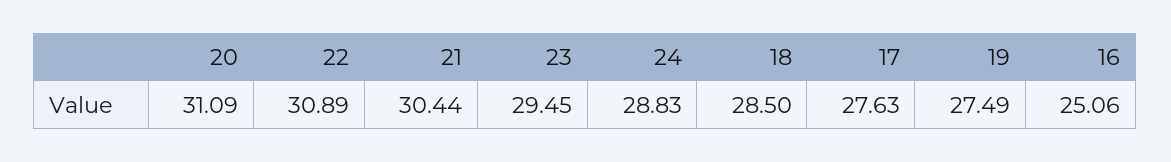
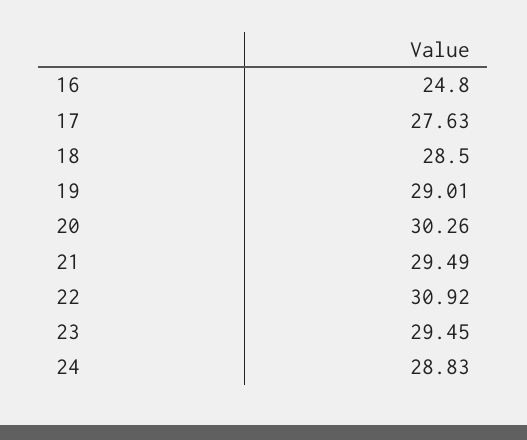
  {
-   "20": 31.09,
+   "20": 30.26,
-   "22": 30.89,
+   "22": 30.92,
-   "21": 30.44,
+   "21": 29.49,
    "23": 29.45,
    "24": 28.83,
    "18": 28.5,
    "17": 27.63,
-   "19": 27.49,
+   "19": 29.01,
-   "16": 25.06
+   "16": 24.8
  }

